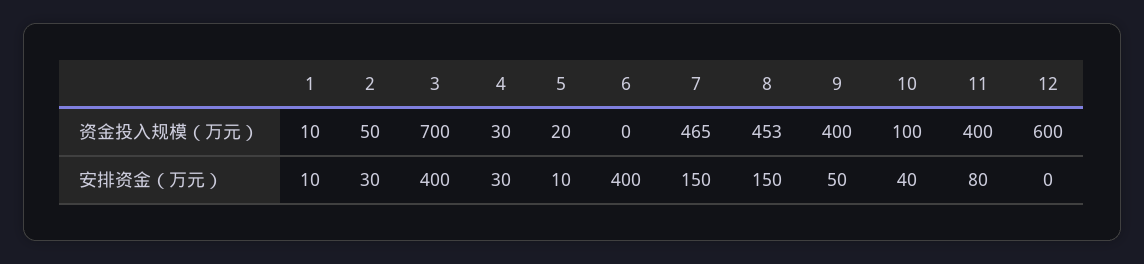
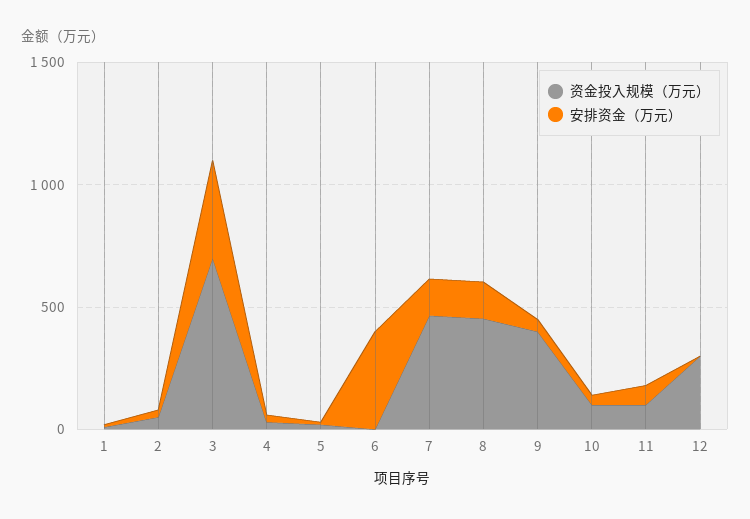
  {
    "资金投入规模（万元）": {
      "1": 10,
      "2": 50,
      "3": 700,
      "4": 30,
      "5": 20,
      "6": 0,
      "7": 465,
      "8": 453,
      "9": 400,
      "10": 100,
-     "11": 400,
+     "11": 100,
-     "12": 600
+     "12": 300
    },
    "安排资金（万元）": {
      "1": 10,
      "2": 30,
      "3": 400,
      "4": 30,
      "5": 10,
      "6": 400,
      "7": 150,
      "8": 150,
      "9": 50,
      "10": 40,
      "11": 80,
      "12": 0
    }
  }

